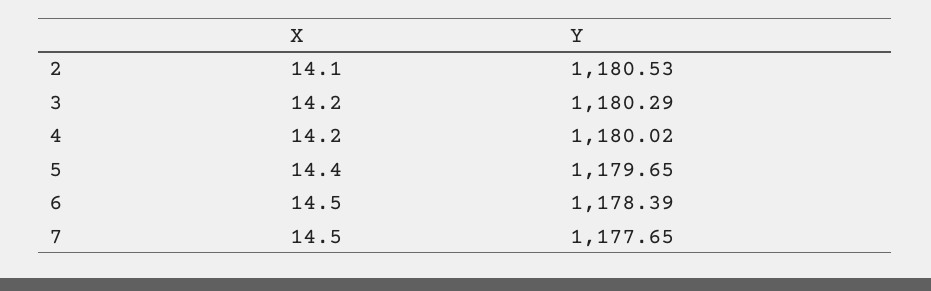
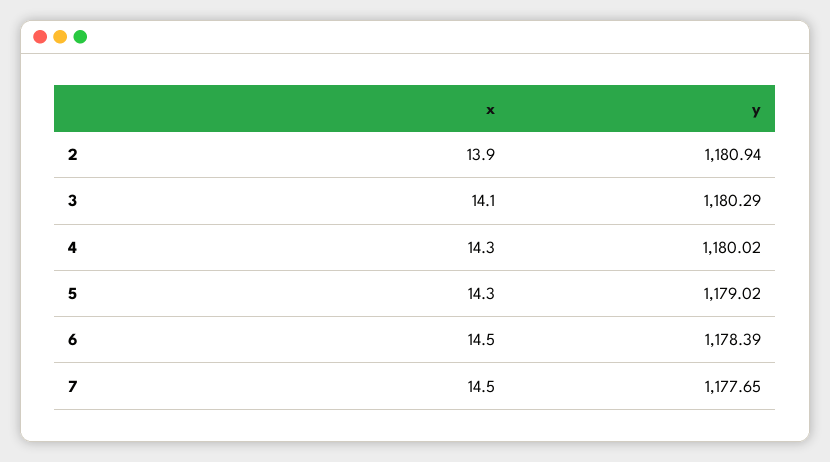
  {
    "X": {
-     "2": 14.1,
+     "2": 13.9,
-     "3": 14.2,
+     "3": 14.1,
-     "4": 14.2,
+     "4": 14.3,
-     "5": 14.4,
+     "5": 14.3,
      "6": 14.5,
      "7": 14.5
    },
    "Y": {
-     "2": 1180.53,
+     "2": 1180.94,
      "3": 1180.29,
      "4": 1180.02,
-     "5": 1179.65,
+     "5": 1179.02,
      "6": 1178.39,
      "7": 1177.65
    }
  }

